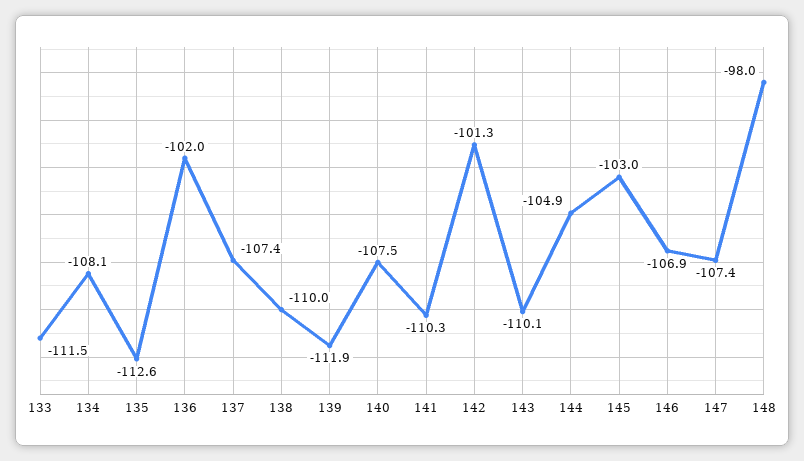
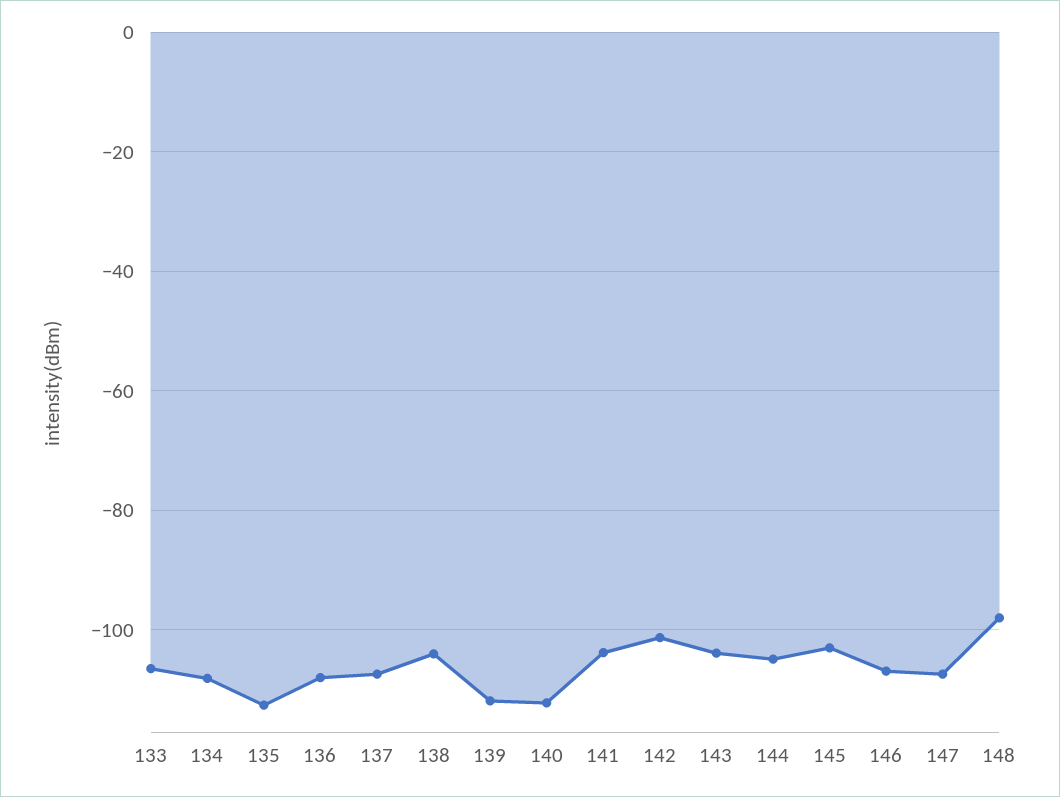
  {
-   "133": -111.5,
+   "133": -106,
    "134": -108.1,
    "135": -112.6,
-   "136": -102,
+   "136": -108,
    "137": -107.4,
-   "138": -110,
+   "138": -104,
    "139": -111.9,
-   "140": -107.5,
+   "140": -112,
-   "141": -110.3,
+   "141": -104,
    "142": -101.3,
-   "143": -110.1,
+   "143": -104,
    "144": -104.9,
    "145": -103,
    "146": -106.9,
    "147": -107.4,
    "148": -98
  }

